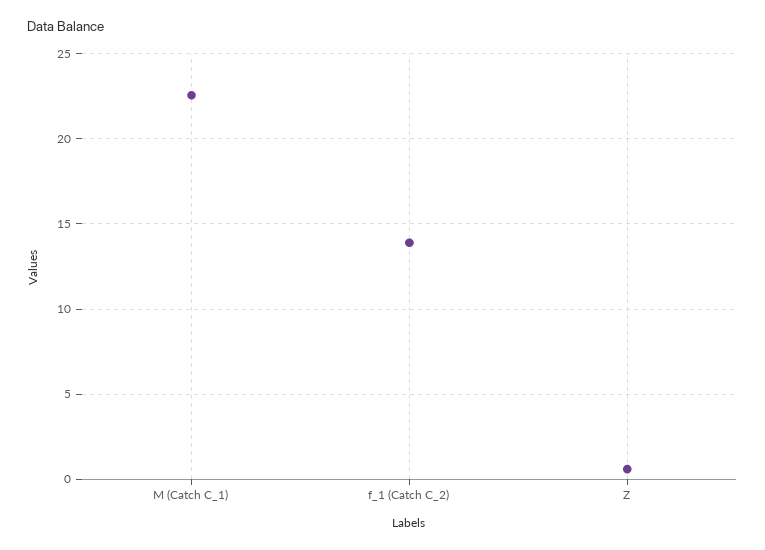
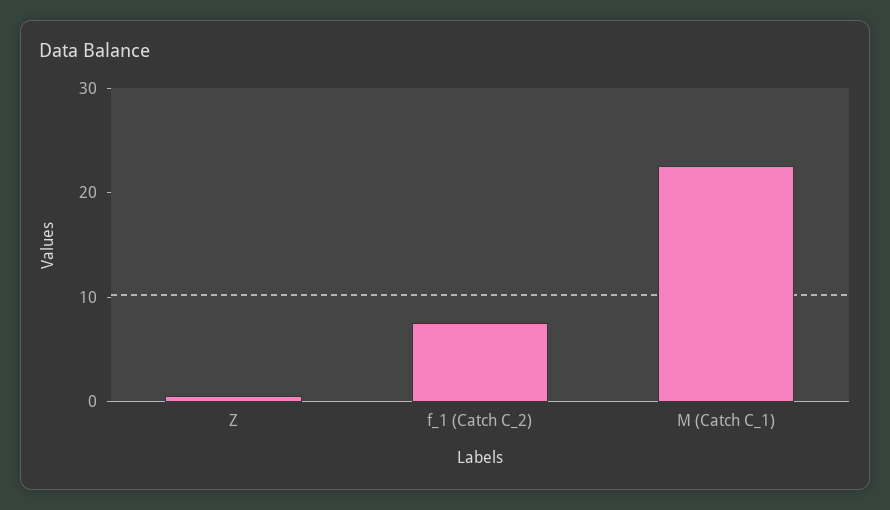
  {
    "M (Catch C_1)": 22.5,
-   "f_1 (Catch C_2)": 14,
+   "f_1 (Catch C_2)": 8,
    "Z": 0.5
  }

